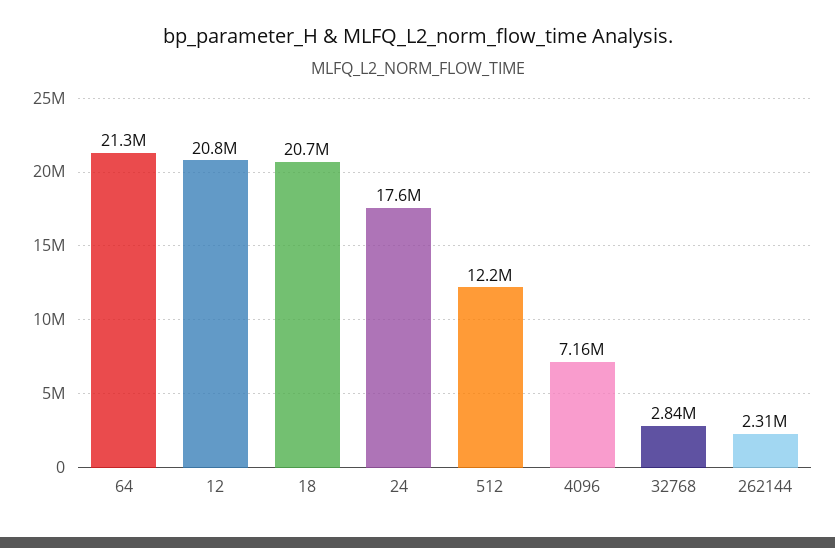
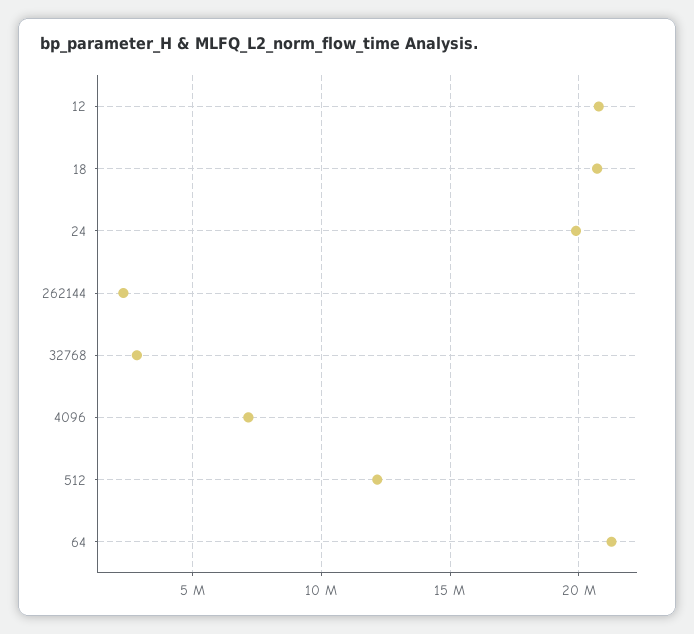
  {
    "64": 21300000,
    "12": 20800000,
    "18": 20700000,
-   "24": 17600000,
+   "24": 20000000,
    "512": 12200000,
    "4096": 7160000,
    "32768": 2840000,
    "262144": 2310000
  }

